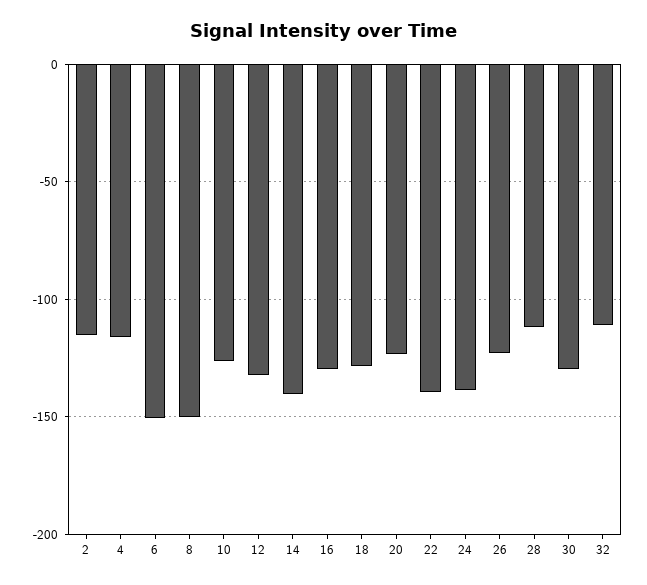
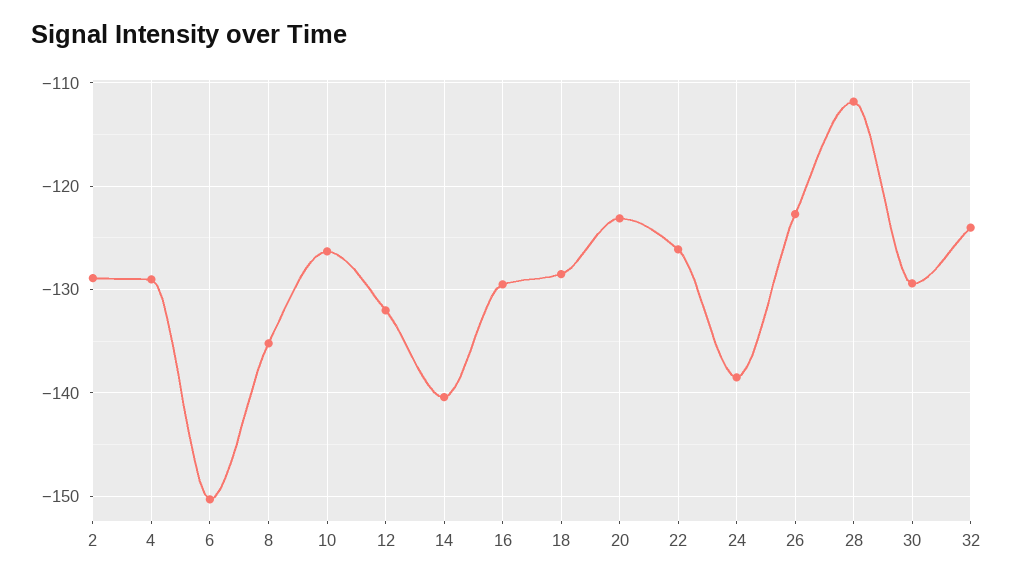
  {
-   "2": -115,
+   "2": -129,
-   "4": -115,
+   "4": -129,
    "6": -150,
-   "8": -150,
+   "8": -135,
    "10": -126,
    "12": -132,
    "14": -140,
    "16": -130,
    "18": -129,
    "20": -123,
-   "22": -140,
+   "22": -126,
    "24": -139,
    "26": -123,
    "28": -112,
    "30": -129,
-   "32": -110
+   "32": -124
  }

